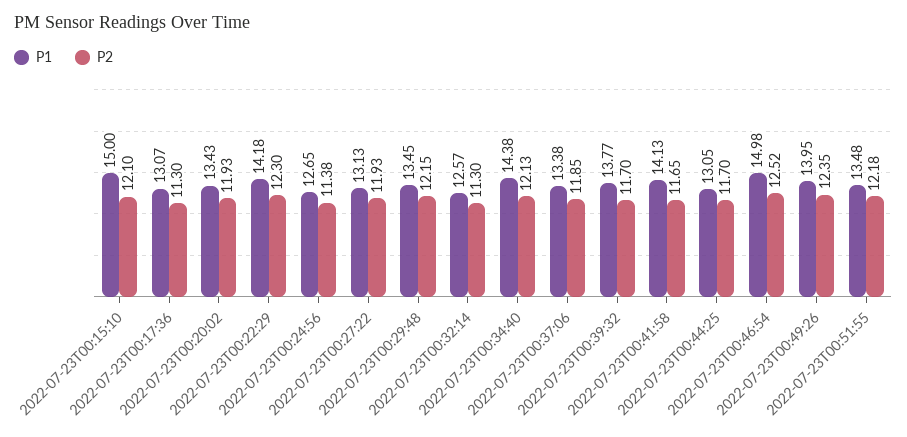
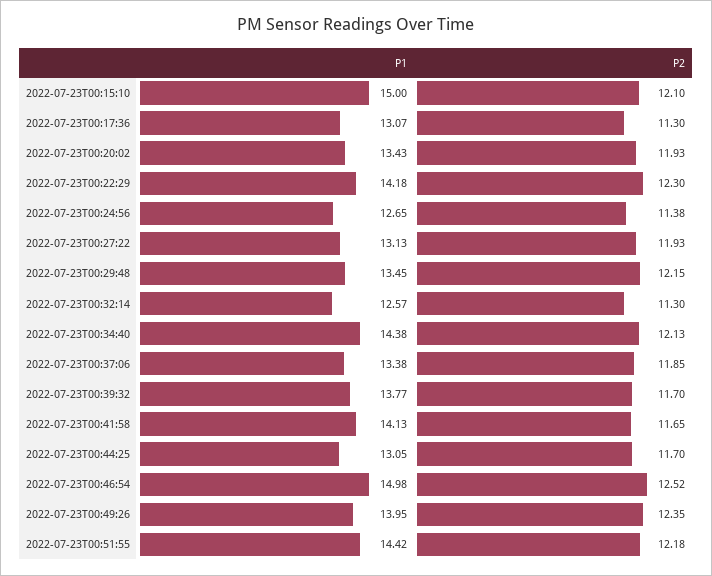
  {
    "P1": {
      "2022-07-23T00:15:10": 15,
      "2022-07-23T00:17:36": 13.07,
      "2022-07-23T00:20:02": 13.43,
      "2022-07-23T00:22:29": 14.18,
      "2022-07-23T00:24:56": 12.65,
      "2022-07-23T00:27:22": 13.13,
      "2022-07-23T00:29:48": 13.45,
      "2022-07-23T00:32:14": 12.57,
      "2022-07-23T00:34:40": 14.38,
      "2022-07-23T00:37:06": 13.38,
      "2022-07-23T00:39:32": 13.77,
      "2022-07-23T00:41:58": 14.13,
      "2022-07-23T00:44:25": 13.05,
      "2022-07-23T00:46:54": 14.98,
      "2022-07-23T00:49:26": 13.95,
-     "2022-07-23T00:51:55": 13.48
+     "2022-07-23T00:51:55": 14.42
    },
    "P2": {
      "2022-07-23T00:15:10": 12.1,
      "2022-07-23T00:17:36": 11.3,
      "2022-07-23T00:20:02": 11.93,
      "2022-07-23T00:22:29": 12.3,
      "2022-07-23T00:24:56": 11.38,
      "2022-07-23T00:27:22": 11.93,
      "2022-07-23T00:29:48": 12.15,
      "2022-07-23T00:32:14": 11.3,
      "2022-07-23T00:34:40": 12.13,
      "2022-07-23T00:37:06": 11.85,
      "2022-07-23T00:39:32": 11.7,
      "2022-07-23T00:41:58": 11.65,
      "2022-07-23T00:44:25": 11.7,
      "2022-07-23T00:46:54": 12.52,
      "2022-07-23T00:49:26": 12.35,
      "2022-07-23T00:51:55": 12.18
    }
  }

